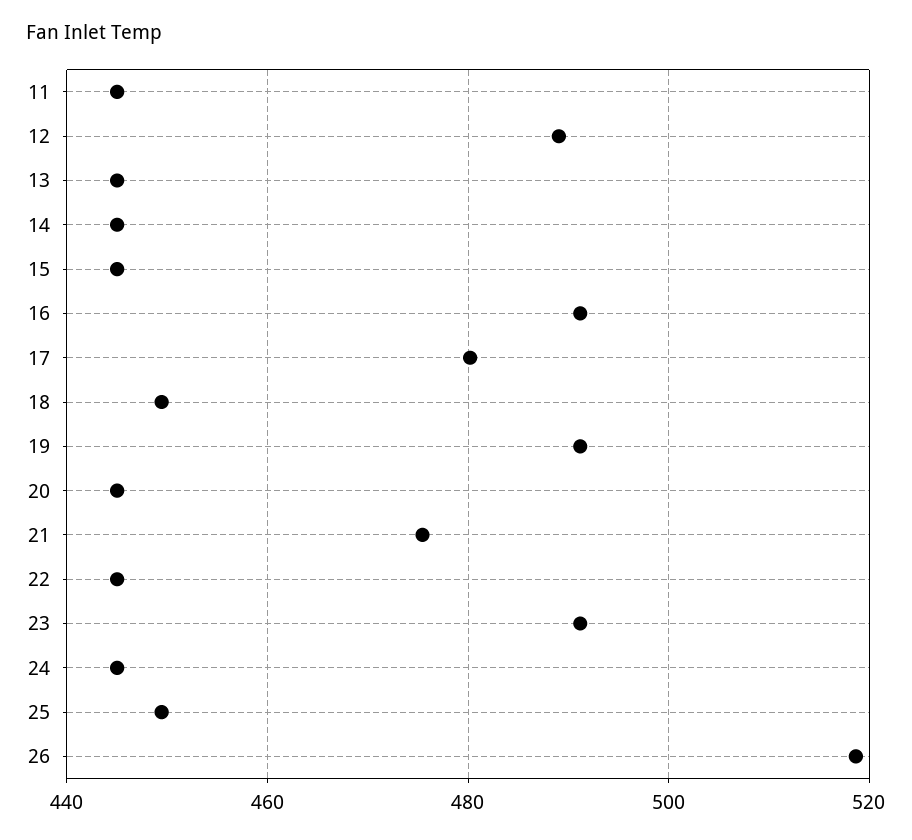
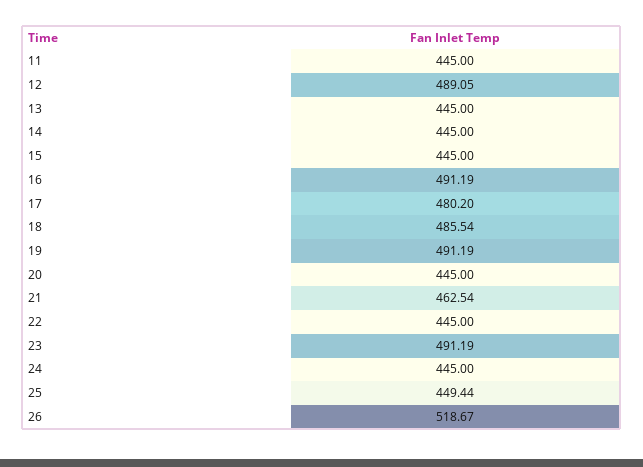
  {
    "11": 445,
    "12": 489.05,
    "13": 445,
    "14": 445,
    "15": 445,
    "16": 491.19,
    "17": 480.2,
-   "18": 450,
+   "18": 485.54,
    "19": 491.19,
    "20": 445,
-   "21": 476,
+   "21": 462.54,
    "22": 445,
    "23": 491.19,
    "24": 445,
    "25": 449.44,
    "26": 518.67
  }

